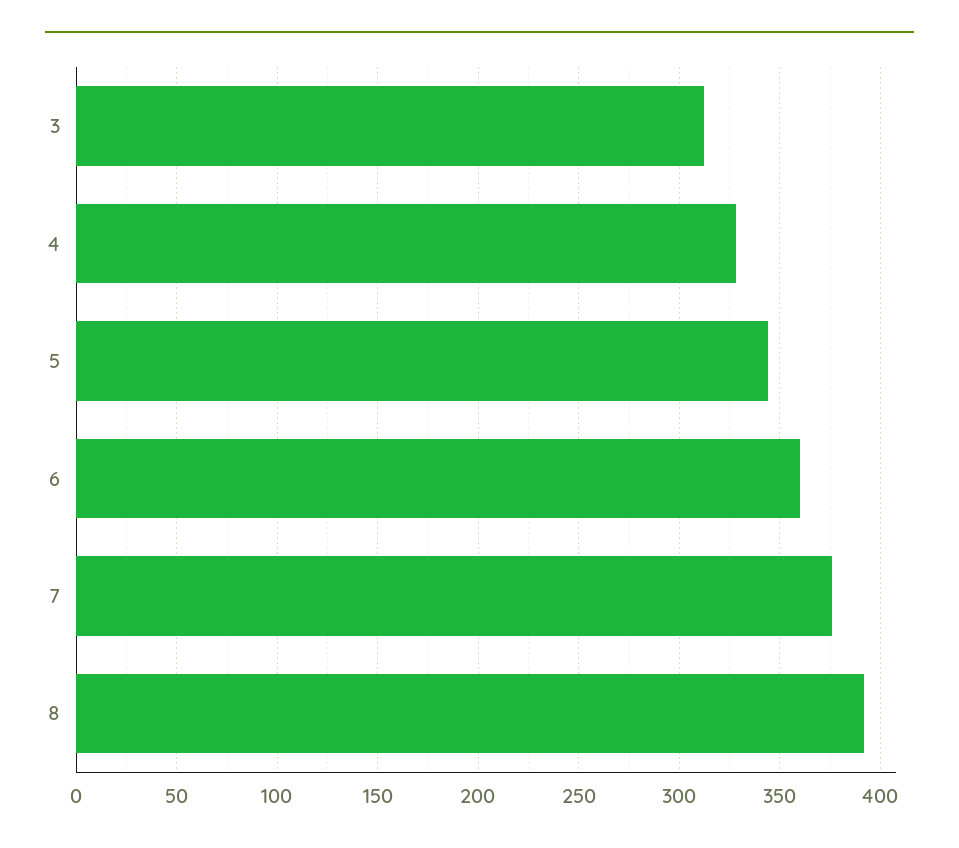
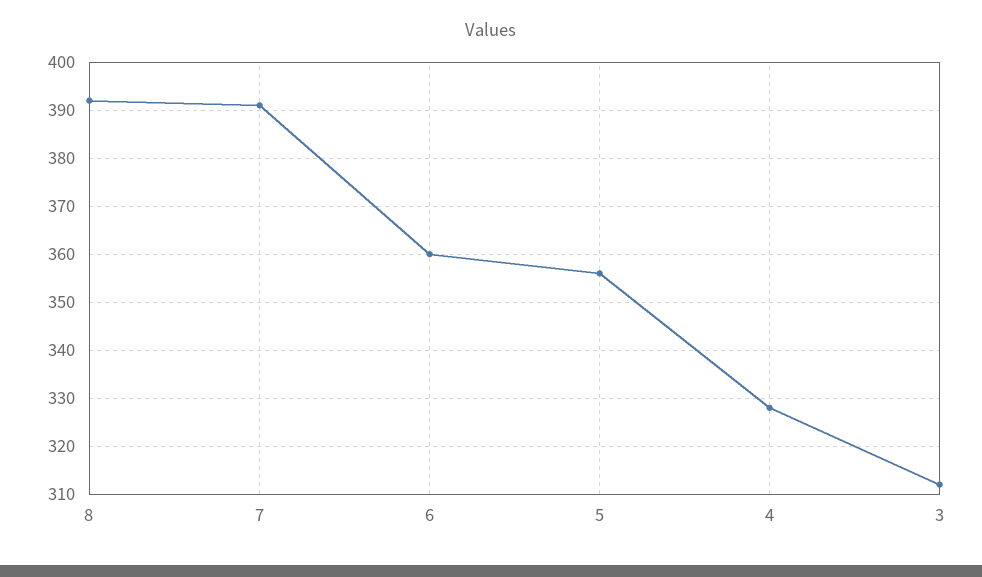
  {
    "3": 310,
    "4": 330,
-   "5": 345,
+   "5": 355,
    "6": 360,
-   "7": 375,
+   "7": 390,
    "8": 390
  }

